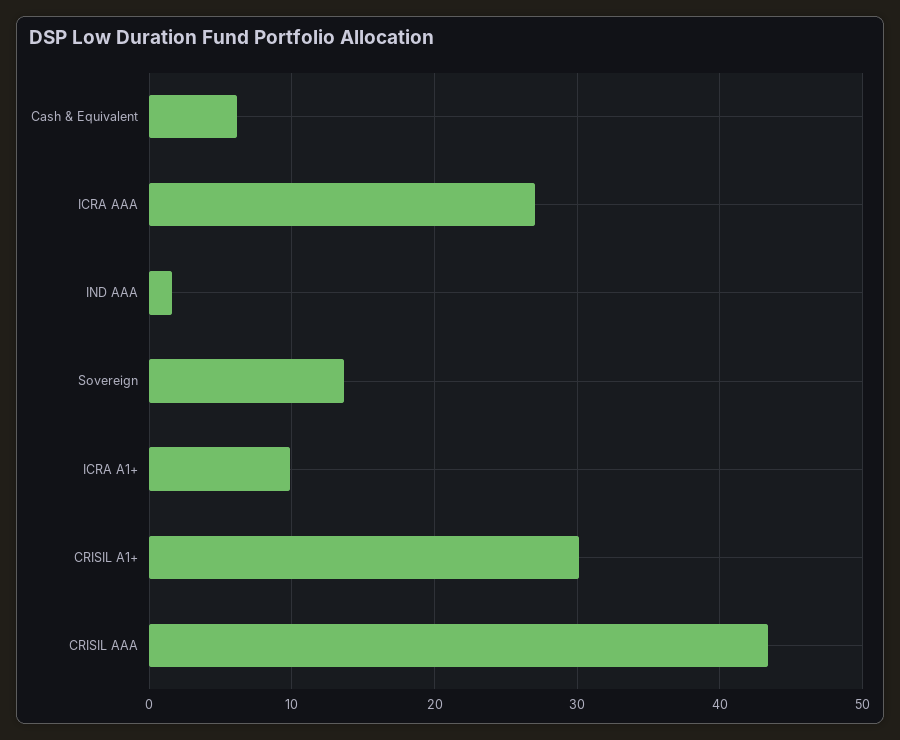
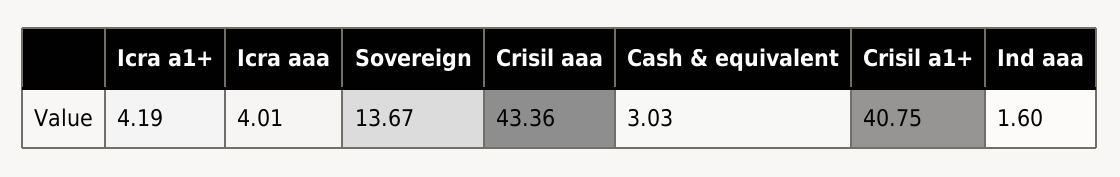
  {
-   "Cash & Equivalent": 6,
+   "Cash & Equivalent": 3.03,
-   "ICRA AAA": 27,
+   "ICRA AAA": 4.01,
    "IND AAA": 1.6,
    "Sovereign": 13.67,
-   "ICRA A1+": 10,
+   "ICRA A1+": 4.19,
-   "CRISIL A1+": 30,
+   "CRISIL A1+": 40.75,
    "CRISIL AAA": 43.36
  }

